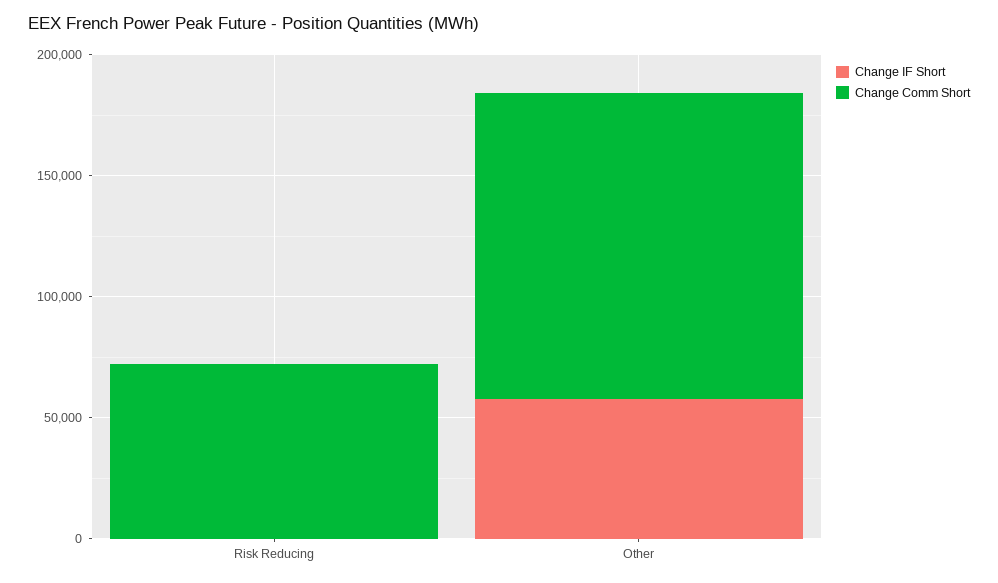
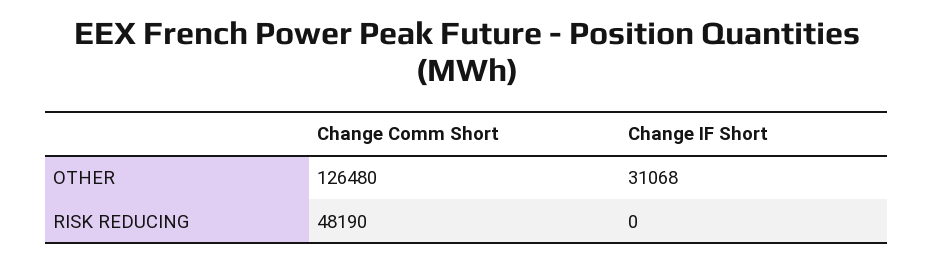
  {
    "Change IF Short": {
      "Risk Reducing": 0,
-     "Other": 60000
+     "Other": 31068
    },
    "Change Comm Short": {
-     "Risk Reducing": 70000,
+     "Risk Reducing": 48190,
      "Other": 126480
    }
  }

